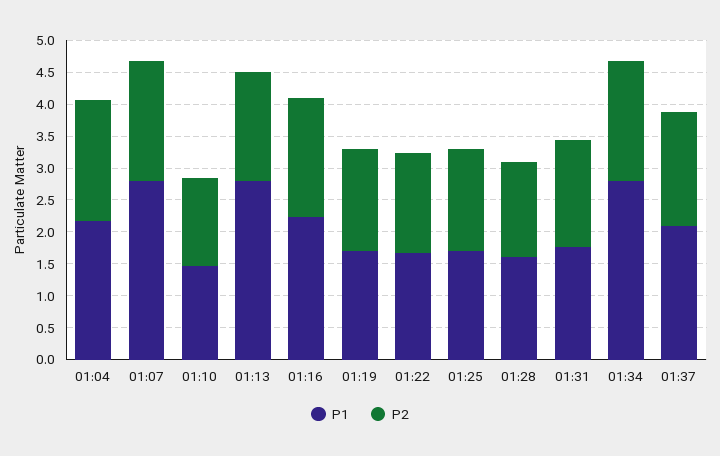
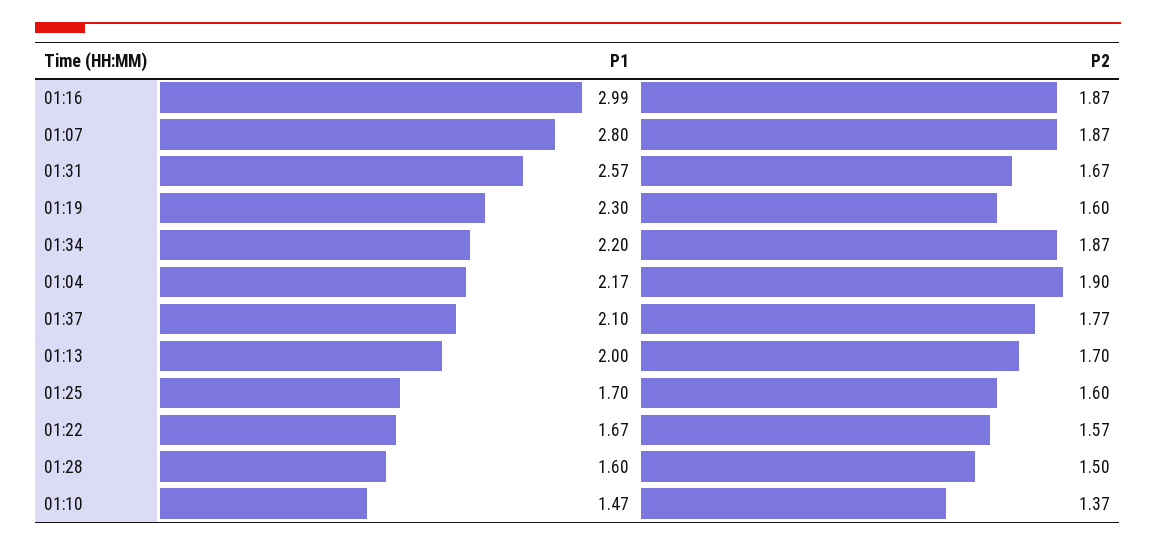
  {
    "P1": {
      "01:04": 2.17,
      "01:07": 2.8,
      "01:10": 1.47,
-     "01:13": 2.75,
+     "01:13": 2,
-     "01:16": 2.25,
+     "01:16": 2.99,
-     "01:19": 1.75,
+     "01:19": 2.3,
      "01:22": 1.67,
      "01:25": 1.7,
      "01:28": 1.6,
-     "01:31": 1.75,
+     "01:31": 2.57,
-     "01:34": 2.75,
+     "01:34": 2.2,
      "01:37": 2.1
    },
    "P2": {
      "01:04": 1.9,
      "01:07": 1.87,
      "01:10": 1.37,
      "01:13": 1.7,
      "01:16": 1.87,
      "01:19": 1.6,
      "01:22": 1.57,
      "01:25": 1.6,
      "01:28": 1.5,
      "01:31": 1.67,
      "01:34": 1.87,
      "01:37": 1.77
    }
  }

